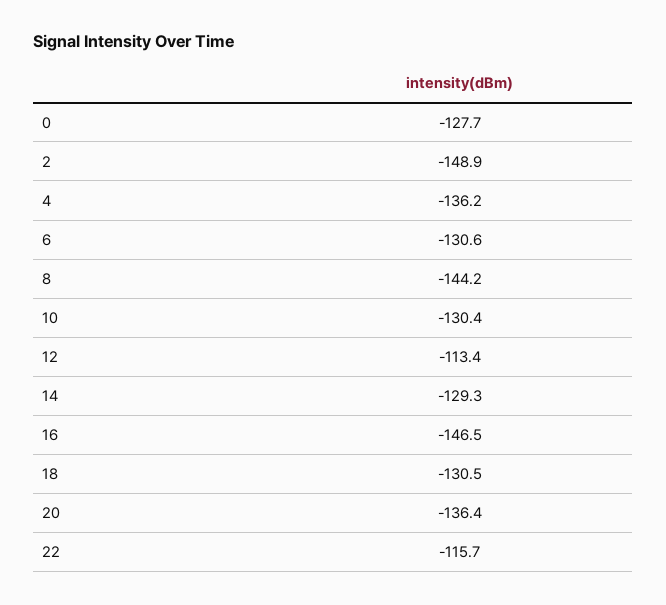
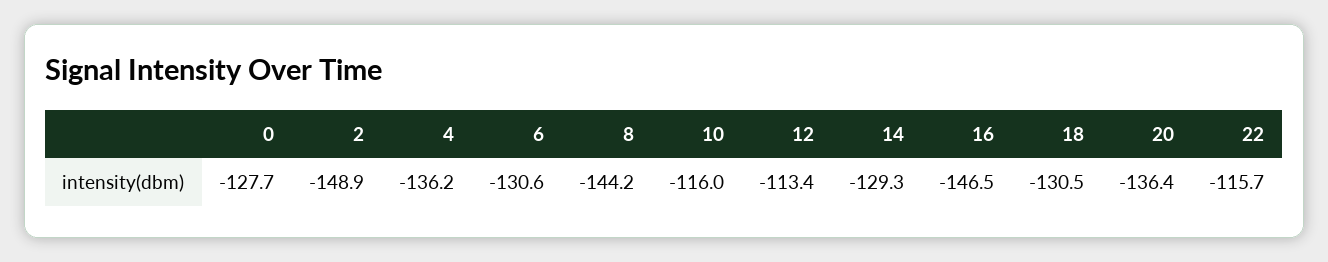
  {
    "0": -127.7,
    "2": -148.9,
    "4": -136.2,
    "6": -130.6,
    "8": -144.2,
-   "10": -130.4,
+   "10": -116,
    "12": -113.4,
    "14": -129.3,
    "16": -146.5,
    "18": -130.5,
    "20": -136.4,
    "22": -115.7
  }

